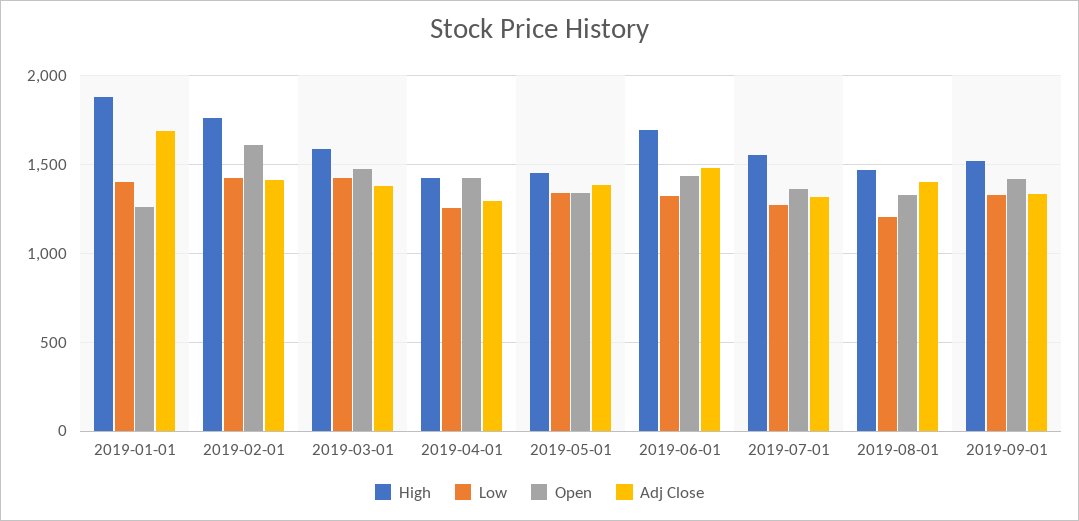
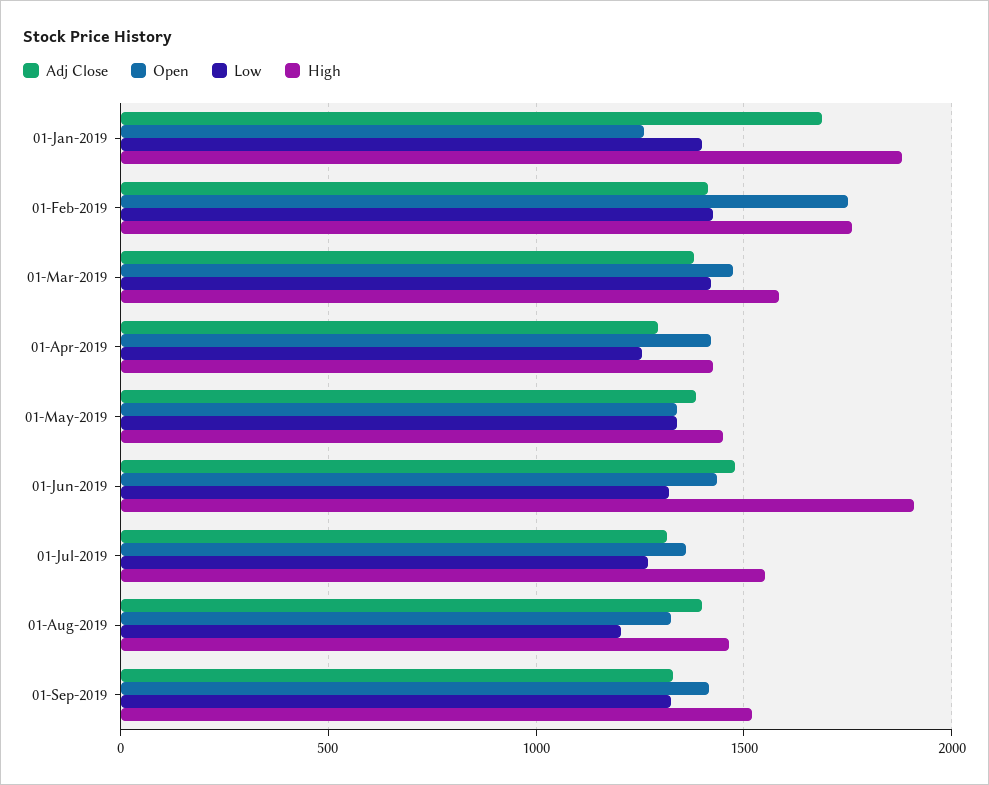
  {
    "High": {
      "2019-01-01": 1900,
      "2019-02-01": 1750,
      "2019-03-01": 1600,
      "2019-04-01": 1450,
      "2019-05-01": 1450,
-     "2019-06-01": 1700,
+     "2019-06-01": 1900,
      "2019-07-01": 1550,
      "2019-08-01": 1450,
      "2019-09-01": 1500
    },
    "Low": {
      "2019-01-01": 1400,
      "2019-02-01": 1450,
      "2019-03-01": 1400,
      "2019-04-01": 1250,
      "2019-05-01": 1350,
      "2019-06-01": 1300,
      "2019-07-01": 1250,
      "2019-08-01": 1200,
      "2019-09-01": 1350
    },
    "Open": {
      "2019-01-01": 1250,
-     "2019-02-01": 1600,
+     "2019-02-01": 1750,
      "2019-03-01": 1500,
      "2019-04-01": 1400,
      "2019-05-01": 1350,
      "2019-06-01": 1450,
      "2019-07-01": 1350,
      "2019-08-01": 1350,
      "2019-09-01": 1400
    },
    "Adj Close": {
      "2019-01-01": 1700,
      "2019-02-01": 1400,
      "2019-03-01": 1400,
      "2019-04-01": 1300,
      "2019-05-01": 1400,
      "2019-06-01": 1500,
      "2019-07-01": 1300,
      "2019-08-01": 1400,
      "2019-09-01": 1350
    }
  }

